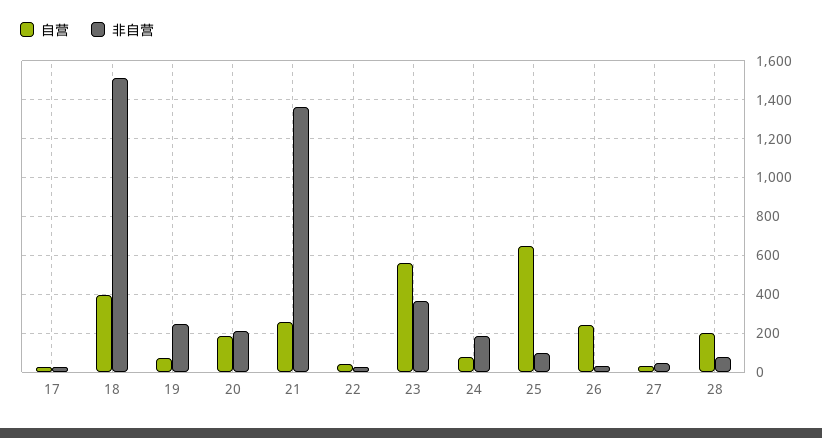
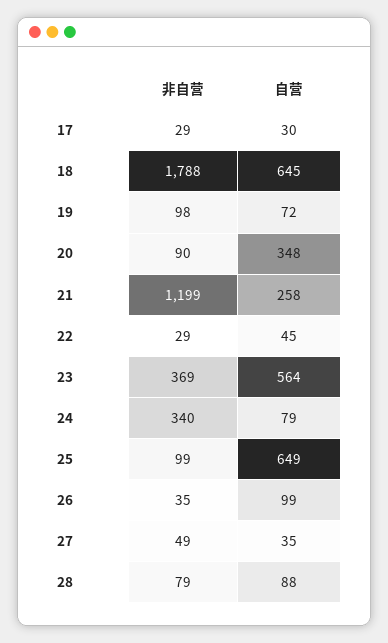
  {
    "自营": {
      "17": 30,
-     "18": 400,
+     "18": 645,
      "19": 72,
-     "20": 200,
+     "20": 348,
      "21": 258,
      "22": 45,
      "23": 564,
      "24": 79,
      "25": 649,
-     "26": 250,
+     "26": 99,
      "27": 35,
-     "28": 200
+     "28": 88
    },
    "非自营": {
      "17": 29,
-     "18": 1500,
+     "18": 1788,
-     "19": 250,
+     "19": 98,
-     "20": 200,
+     "20": 90,
-     "21": 1350,
+     "21": 1199,
      "22": 29,
      "23": 369,
-     "24": 200,
+     "24": 340,
      "25": 99,
      "26": 35,
      "27": 49,
      "28": 79
    }
  }

